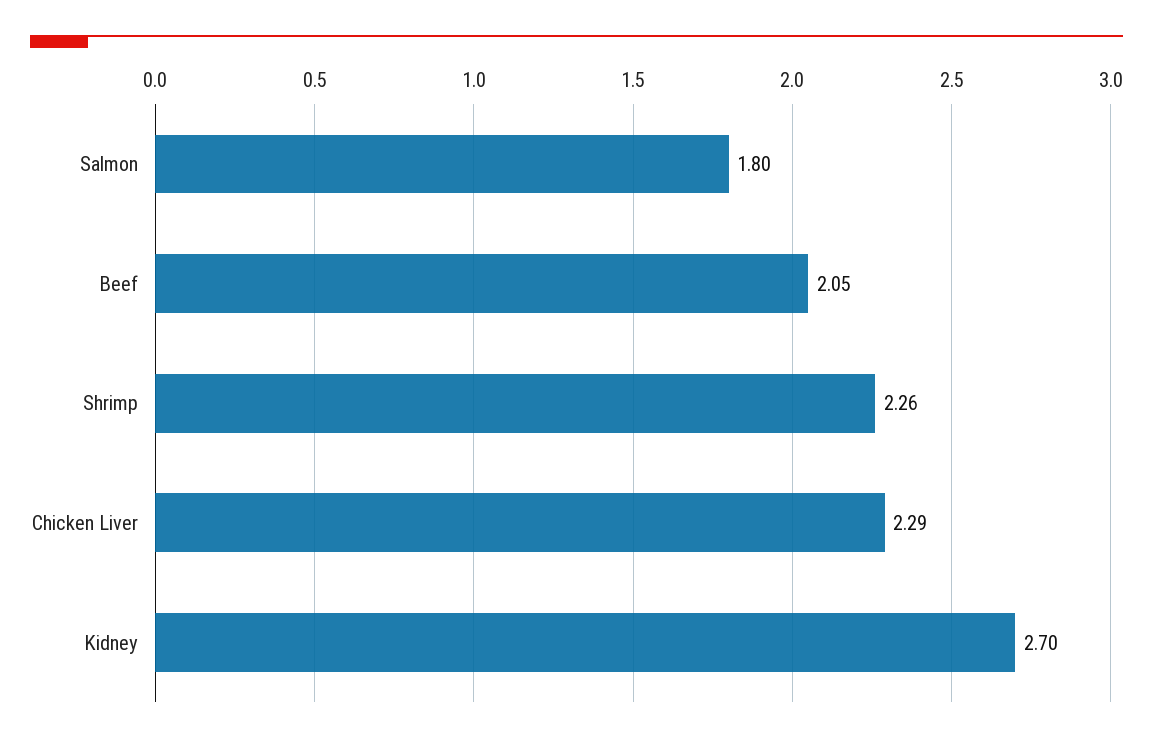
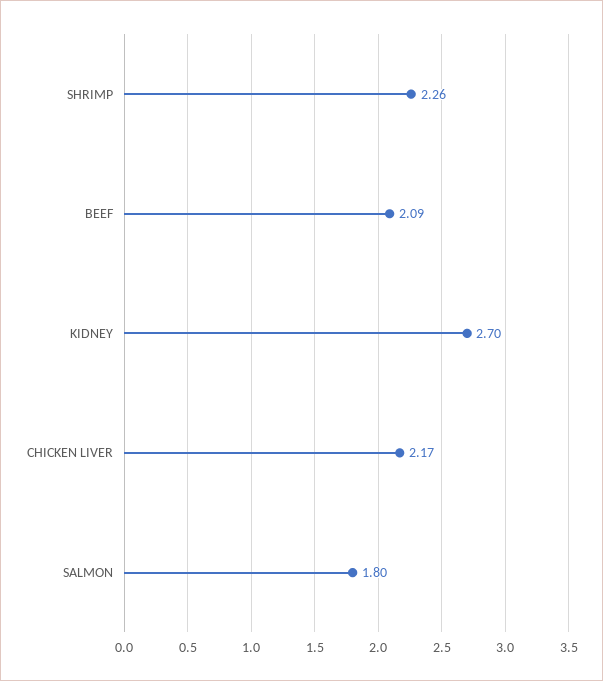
  {
    "Salmon": 1.8,
-   "Beef": 2.05,
+   "Beef": 2.09,
    "Shrimp": 2.26,
-   "Chicken Liver": 2.29,
+   "Chicken Liver": 2.17,
    "Kidney": 2.7
  }

